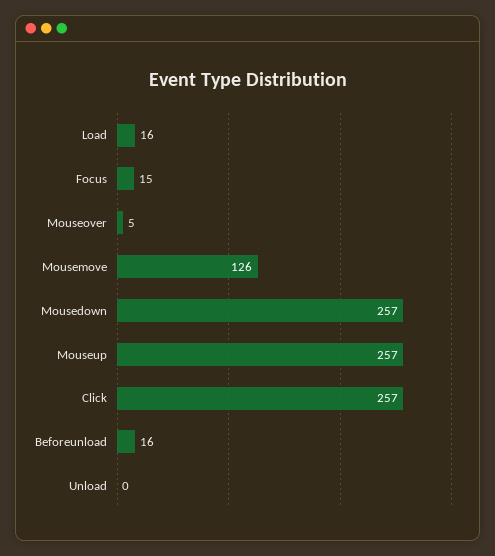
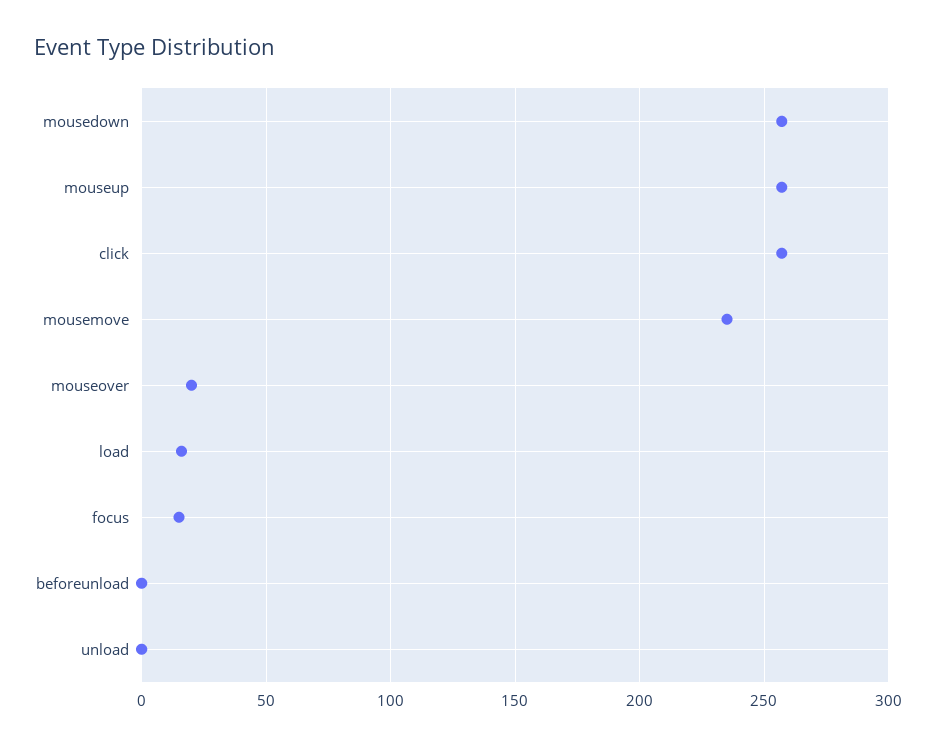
  {
    "Load": 16,
    "Focus": 15,
-   "Mouseover": 5,
+   "Mouseover": 20,
-   "Mousemove": 126,
+   "Mousemove": 235,
    "Mousedown": 257,
    "Mouseup": 257,
    "Click": 257,
-   "Beforeunload": 16,
+   "Beforeunload": 0,
    "Unload": 0
  }

